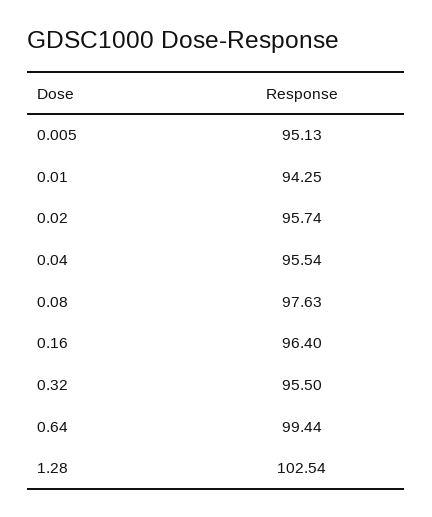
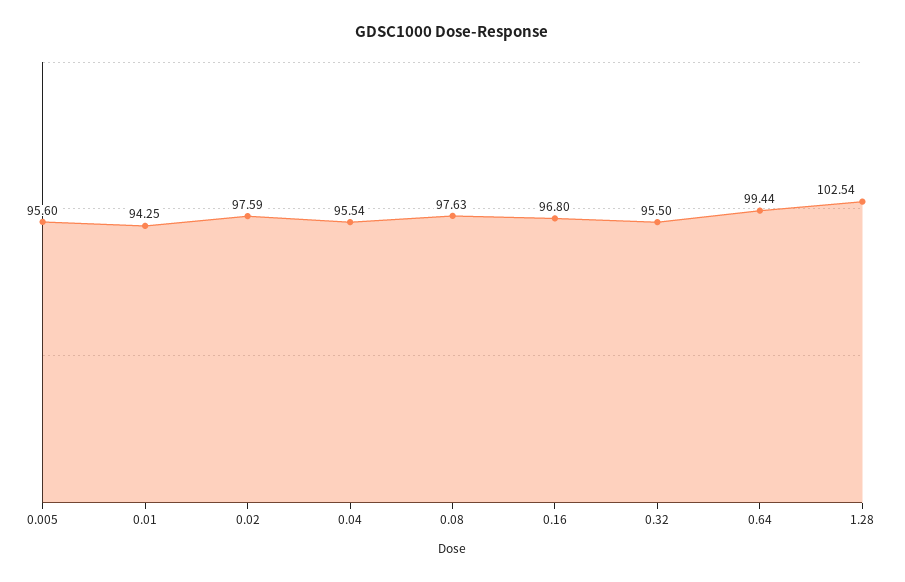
  {
-   "0.005": 95.13,
+   "0.005": 95.6,
    "0.01": 94.25,
-   "0.02": 95.74,
+   "0.02": 97.59,
    "0.04": 95.54,
    "0.08": 97.63,
-   "0.16": 96.4,
+   "0.16": 96.8,
    "0.32": 95.5,
    "0.64": 99.44,
    "1.28": 102.54
  }

